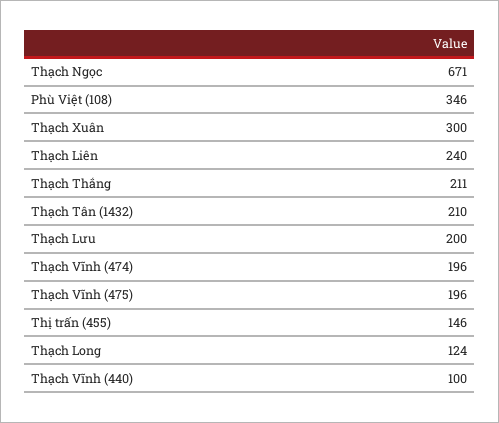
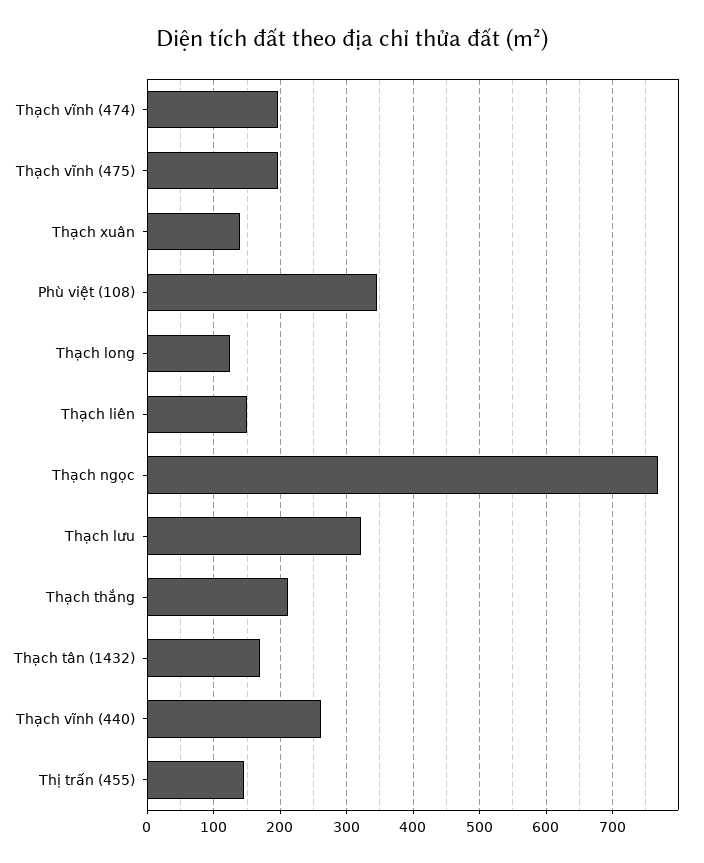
  {
-   "Thạch Ngọc": 671,
+   "Thạch Ngọc": 770,
    "Phù Việt (108)": 346,
-   "Thạch Xuân": 300,
+   "Thạch Xuân": 140,
-   "Thạch Liên": 240,
+   "Thạch Liên": 150,
    "Thạch Thắng": 211,
-   "Thạch Tân (1432)": 210,
+   "Thạch Tân (1432)": 170,
-   "Thạch Lưu": 200,
+   "Thạch Lưu": 320,
    "Thạch Vĩnh (474)": 196,
    "Thạch Vĩnh (475)": 196,
    "Thị trấn (455)": 146,
    "Thạch Long": 124,
-   "Thạch Vĩnh (440)": 100
+   "Thạch Vĩnh (440)": 260
  }

